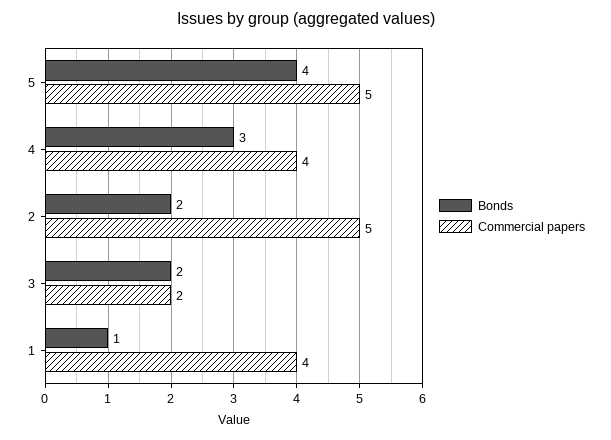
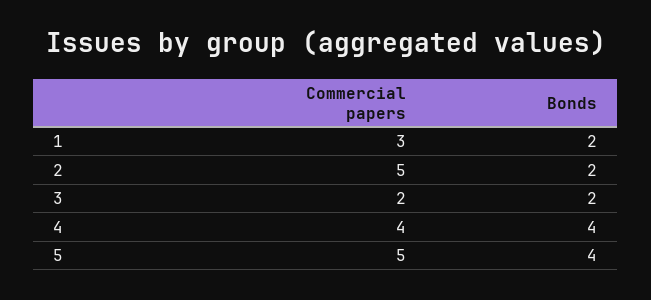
  {
    "Bonds": {
      "5": 4,
-     "4": 3,
+     "4": 4,
      "2": 2,
      "3": 2,
-     "1": 1
+     "1": 2
    },
    "Commercial papers": {
      "5": 5,
      "4": 4,
      "2": 5,
      "3": 2,
-     "1": 4
+     "1": 3
    }
  }

